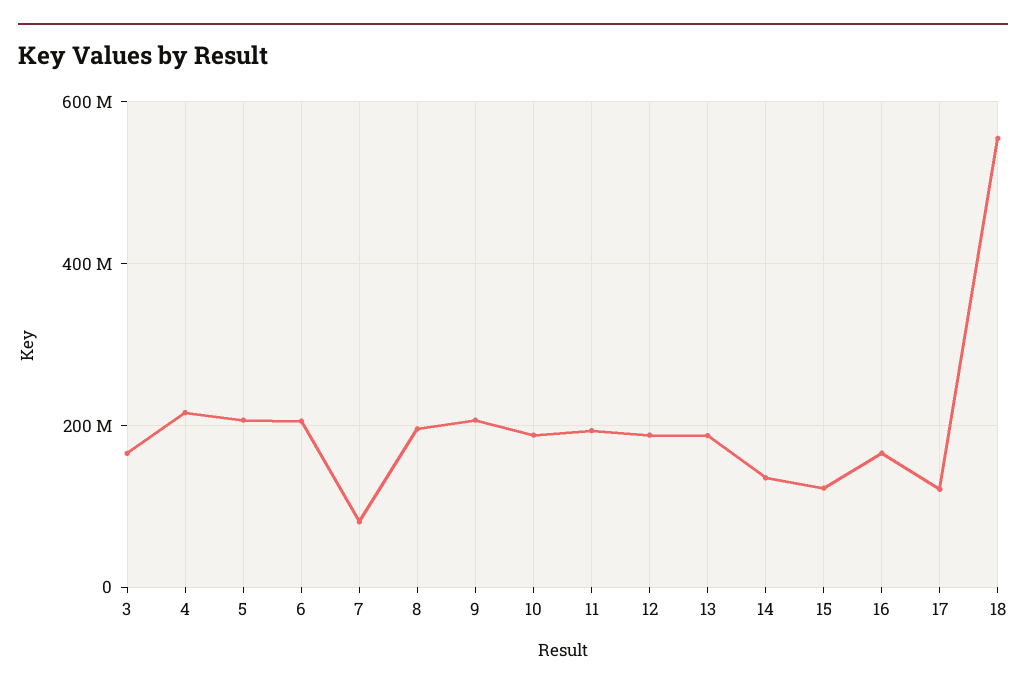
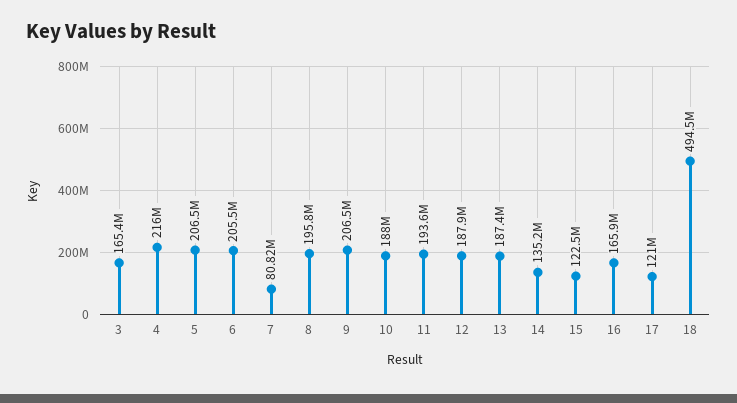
  {
    "3": 165400000,
    "4": 216000000,
    "5": 206500000,
    "6": 205500000,
    "7": 80820000,
    "8": 195800000,
    "9": 206500000,
    "10": 188000000,
    "11": 193600000,
    "12": 187900000,
    "13": 187400000,
    "14": 135200000,
    "15": 122500000,
    "16": 165900000,
    "17": 121000000,
-   "18": 560000000
+   "18": 494500000
  }

